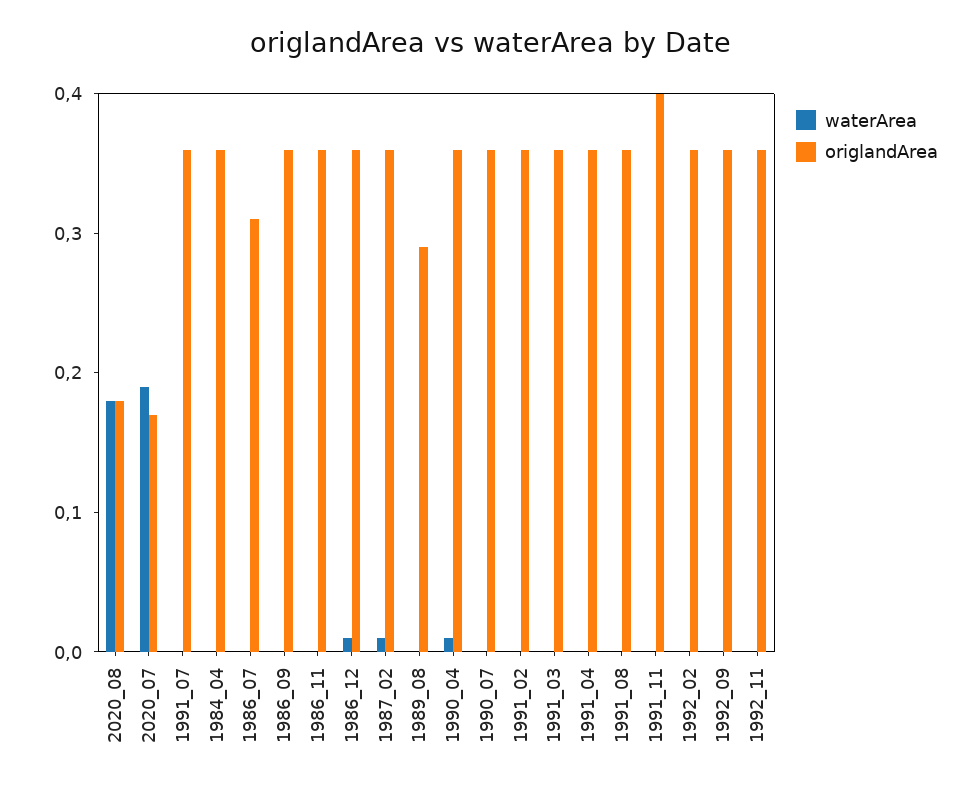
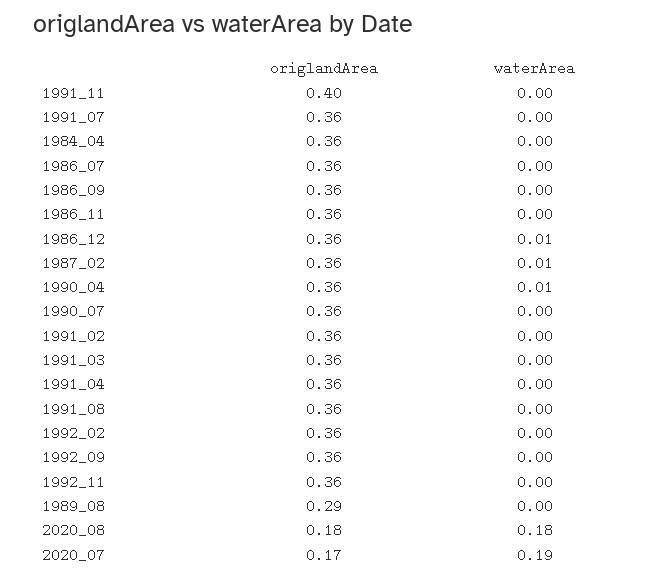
  {
    "waterArea": {
      "2020_08": 0.18,
      "2020_07": 0.19,
      "1991_07": 0,
      "1984_04": 0,
      "1986_07": 0,
      "1986_09": 0,
      "1986_11": 0,
      "1986_12": 0.01,
      "1987_02": 0.01,
      "1989_08": 0,
      "1990_04": 0.01,
      "1990_07": 0,
      "1991_02": 0,
      "1991_03": 0,
      "1991_04": 0,
      "1991_08": 0,
      "1991_11": 0,
      "1992_02": 0,
      "1992_09": 0,
      "1992_11": 0
    },
    "origlandArea": {
      "2020_08": 0.18,
      "2020_07": 0.17,
      "1991_07": 0.36,
      "1984_04": 0.36,
-     "1986_07": 0.31,
+     "1986_07": 0.36,
      "1986_09": 0.36,
      "1986_11": 0.36,
      "1986_12": 0.36,
      "1987_02": 0.36,
      "1989_08": 0.29,
      "1990_04": 0.36,
      "1990_07": 0.36,
      "1991_02": 0.36,
      "1991_03": 0.36,
      "1991_04": 0.36,
      "1991_08": 0.36,
      "1991_11": 0.4,
      "1992_02": 0.36,
      "1992_09": 0.36,
      "1992_11": 0.36
    }
  }

